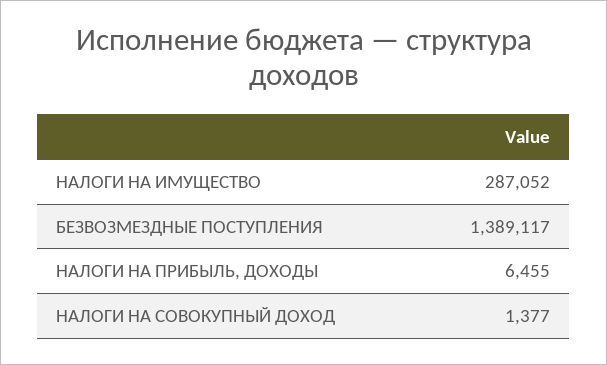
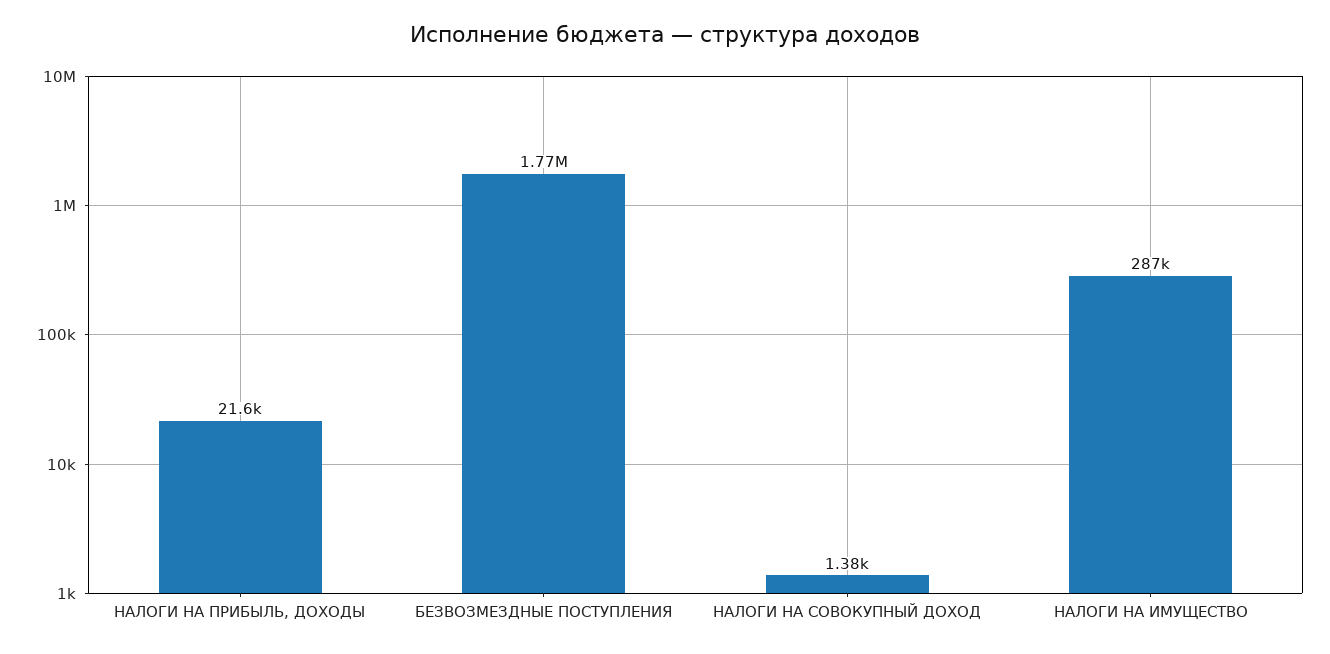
  {
    "НАЛОГИ НА ИМУЩЕСТВО": 287052,
-   "БЕЗВОЗМЕЗДНЫЕ ПОСТУПЛЕНИЯ": 1389117,
+   "БЕЗВОЗМЕЗДНЫЕ ПОСТУПЛЕНИЯ": 1770000,
-   "НАЛОГИ НА ПРИБЫЛЬ, ДОХОДЫ": 6455,
+   "НАЛОГИ НА ПРИБЫЛЬ, ДОХОДЫ": 21600,
    "НАЛОГИ НА СОВОКУПНЫЙ ДОХОД": 1377
  }

